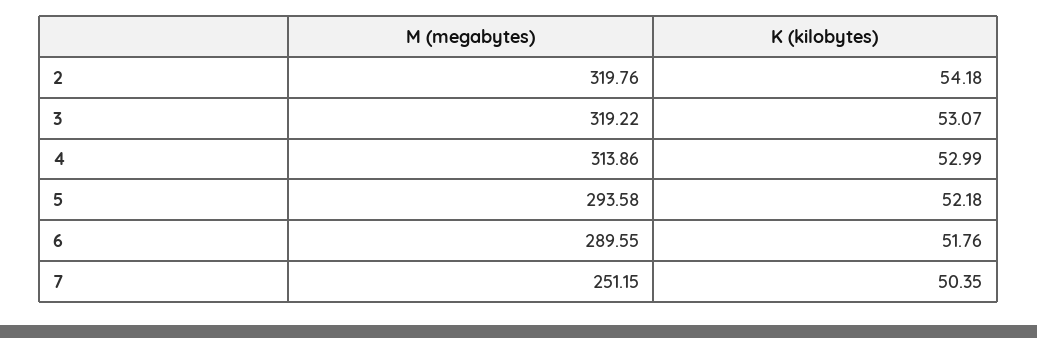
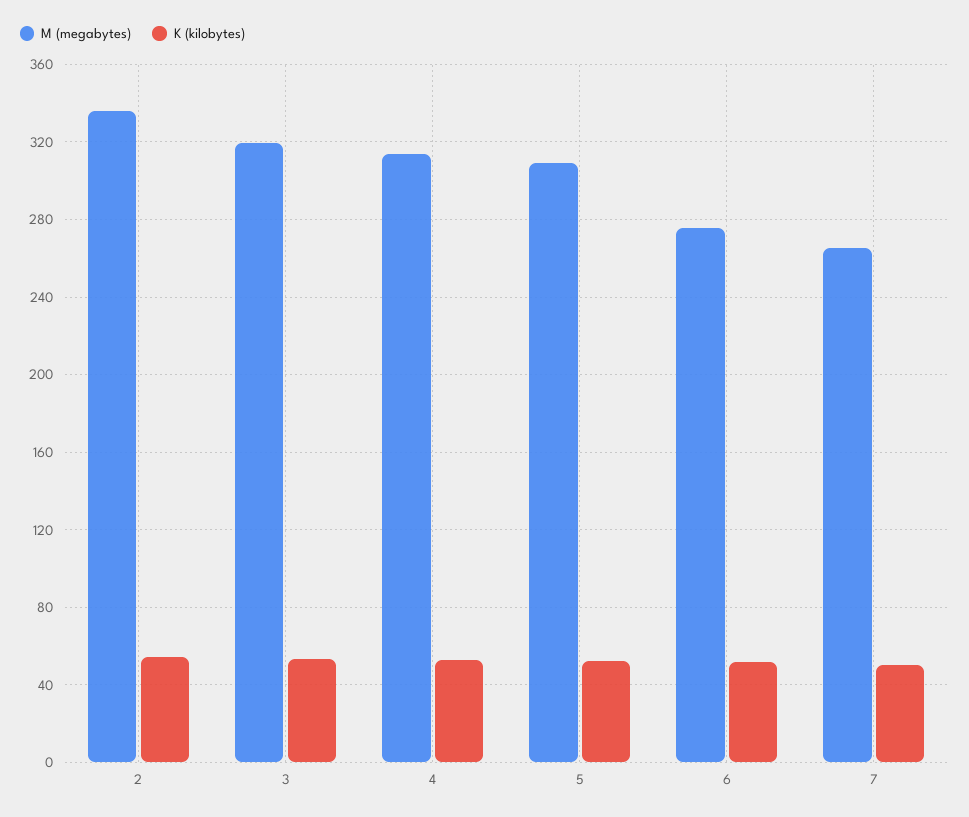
  {
    "M (megabytes)": {
-     "2": 319.76,
+     "2": 335,
      "3": 319.22,
      "4": 313.86,
-     "5": 293.58,
+     "5": 310,
-     "6": 289.55,
+     "6": 275,
-     "7": 251.15
+     "7": 265
    },
    "K (kilobytes)": {
      "2": 54.18,
      "3": 53.07,
      "4": 52.99,
      "5": 52.18,
      "6": 51.76,
      "7": 50.35
    }
  }

